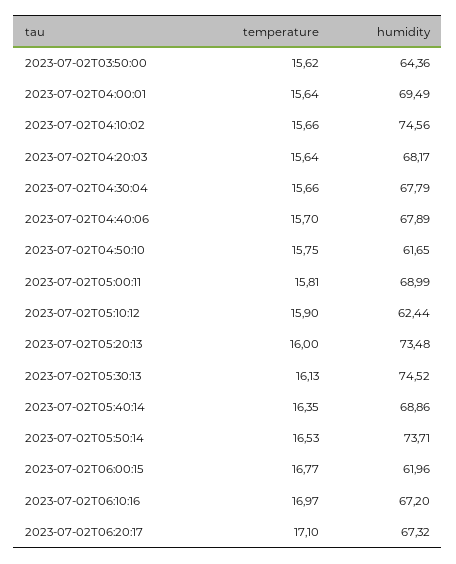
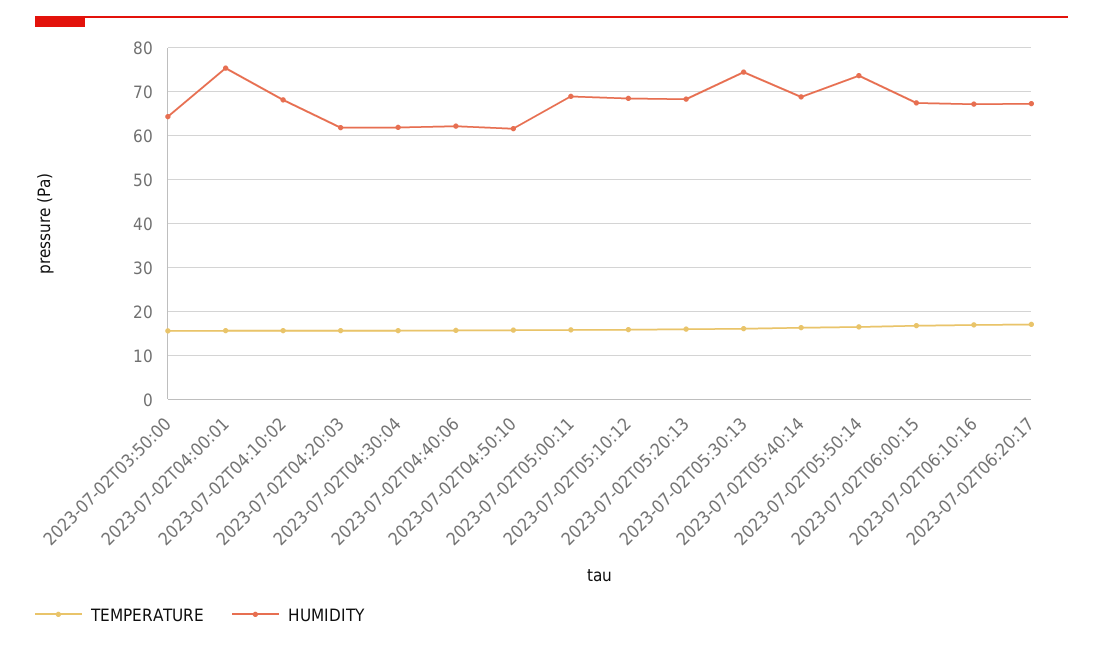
  {
    "temperature": {
      "2023-07-02T03:50:00": 15.62,
      "2023-07-02T04:00:01": 15.64,
      "2023-07-02T04:10:02": 15.66,
      "2023-07-02T04:20:03": 15.64,
      "2023-07-02T04:30:04": 15.66,
      "2023-07-02T04:40:06": 15.7,
      "2023-07-02T04:50:10": 15.75,
      "2023-07-02T05:00:11": 15.81,
      "2023-07-02T05:10:12": 15.9,
      "2023-07-02T05:20:13": 16,
      "2023-07-02T05:30:13": 16.13,
      "2023-07-02T05:40:14": 16.35,
      "2023-07-02T05:50:14": 16.53,
      "2023-07-02T06:00:15": 16.77,
      "2023-07-02T06:10:16": 16.97,
      "2023-07-02T06:20:17": 17.1
    },
    "humidity": {
      "2023-07-02T03:50:00": 64.36,
-     "2023-07-02T04:00:01": 69.49,
+     "2023-07-02T04:00:01": 76,
-     "2023-07-02T04:10:02": 74.56,
+     "2023-07-02T04:10:02": 68,
-     "2023-07-02T04:20:03": 68.17,
+     "2023-07-02T04:20:03": 62,
-     "2023-07-02T04:30:04": 67.79,
+     "2023-07-02T04:30:04": 62,
-     "2023-07-02T04:40:06": 67.89,
+     "2023-07-02T04:40:06": 62,
      "2023-07-02T04:50:10": 61.65,
      "2023-07-02T05:00:11": 68.99,
-     "2023-07-02T05:10:12": 62.44,
+     "2023-07-02T05:10:12": 68,
-     "2023-07-02T05:20:13": 73.48,
+     "2023-07-02T05:20:13": 68,
      "2023-07-02T05:30:13": 74.52,
      "2023-07-02T05:40:14": 68.86,
      "2023-07-02T05:50:14": 73.71,
-     "2023-07-02T06:00:15": 61.96,
+     "2023-07-02T06:00:15": 68,
      "2023-07-02T06:10:16": 67.2,
      "2023-07-02T06:20:17": 67.32
    }
  }

